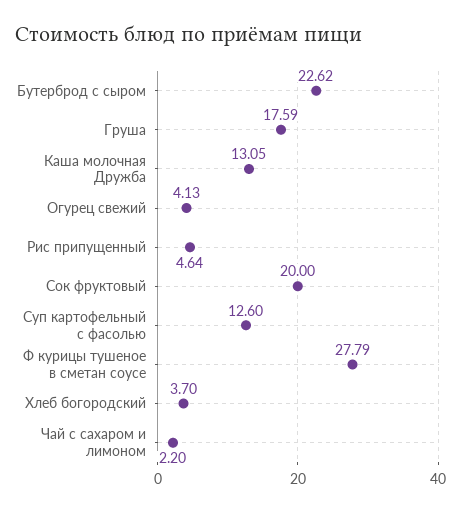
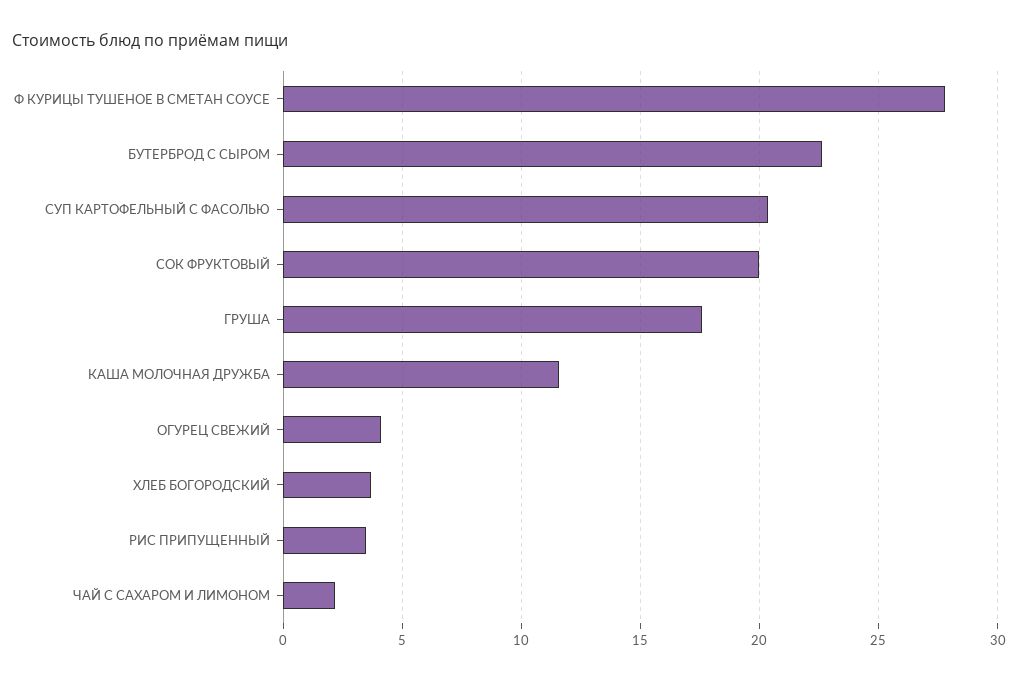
  {
    "Бутерброд с сыром": 22.62,
    "Груша": 17.59,
-   "Каша молочная Дружба": 13.05,
+   "Каша молочная Дружба": 11.5,
    "Огурец свежий": 4.13,
-   "Рис припущенный": 4.64,
+   "Рис припущенный": 3.5,
    "Сок фруктовый": 20,
-   "Суп картофельный с фасолью": 12.6,
+   "Суп картофельный с фасолью": 20.5,
    "Ф курицы тушеное в сметан соусе": 27.79,
    "Хлеб богородский": 3.7,
    "Чай с сахаром и лимоном": 2.2
  }

